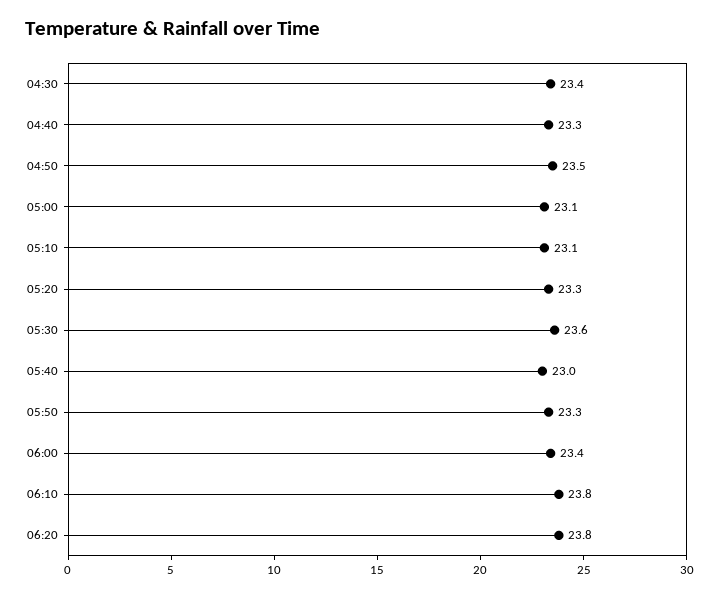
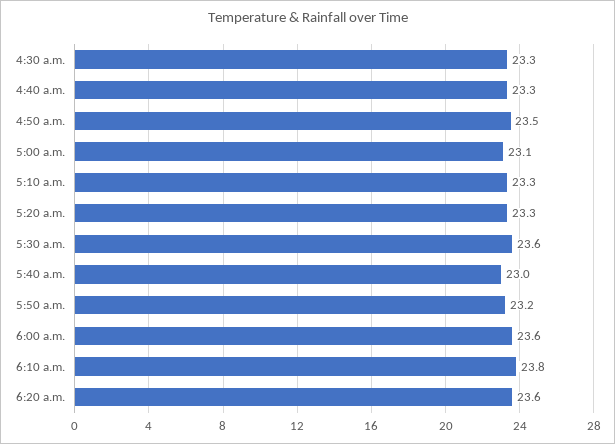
  {
-   "04:30": 23.4,
+   "04:30": 23.3,
    "04:40": 23.3,
    "04:50": 23.5,
    "05:00": 23.1,
-   "05:10": 23.1,
+   "05:10": 23.3,
    "05:20": 23.3,
    "05:30": 23.6,
    "05:40": 23,
-   "05:50": 23.3,
+   "05:50": 23.2,
-   "06:00": 23.4,
+   "06:00": 23.6,
    "06:10": 23.8,
-   "06:20": 23.8
+   "06:20": 23.6
  }

